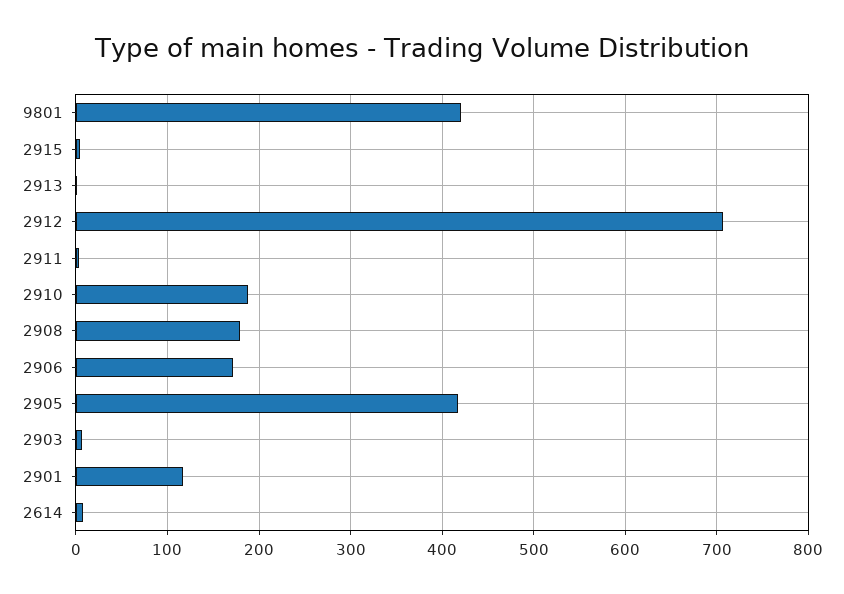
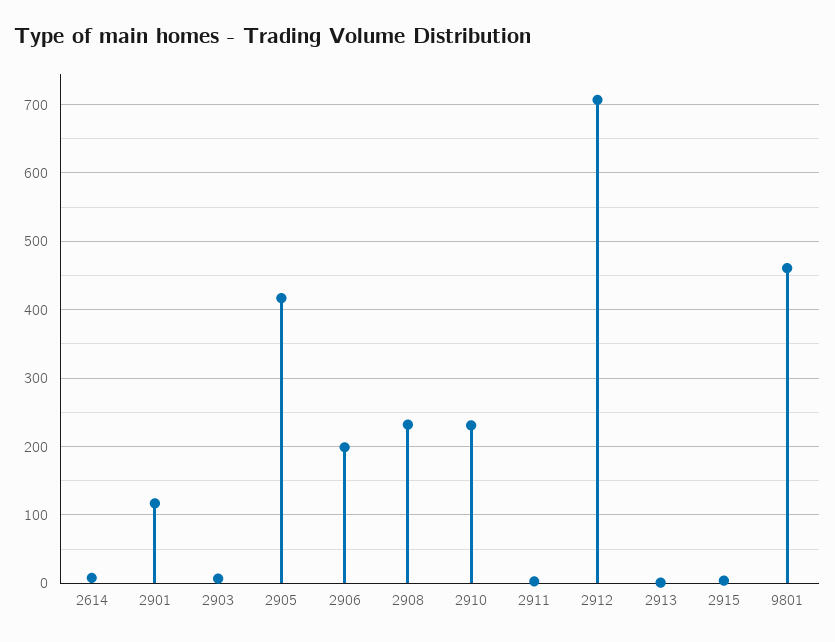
  {
-   "9801": 420,
+   "9801": 460,
    "2915": 0,
    "2913": 0,
    "2912": 710,
    "2911": 0,
-   "2910": 190,
+   "2910": 230,
-   "2908": 180,
+   "2908": 230,
-   "2906": 170,
+   "2906": 200,
    "2905": 420,
    "2903": 10,
    "2901": 120,
    "2614": 10
  }

